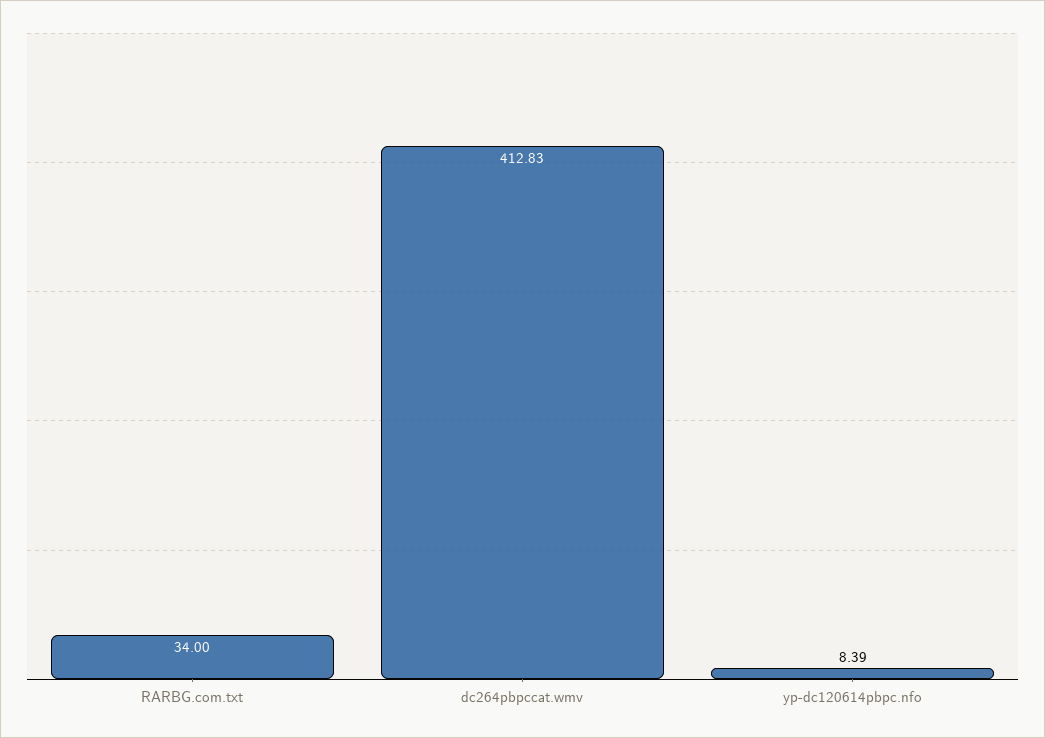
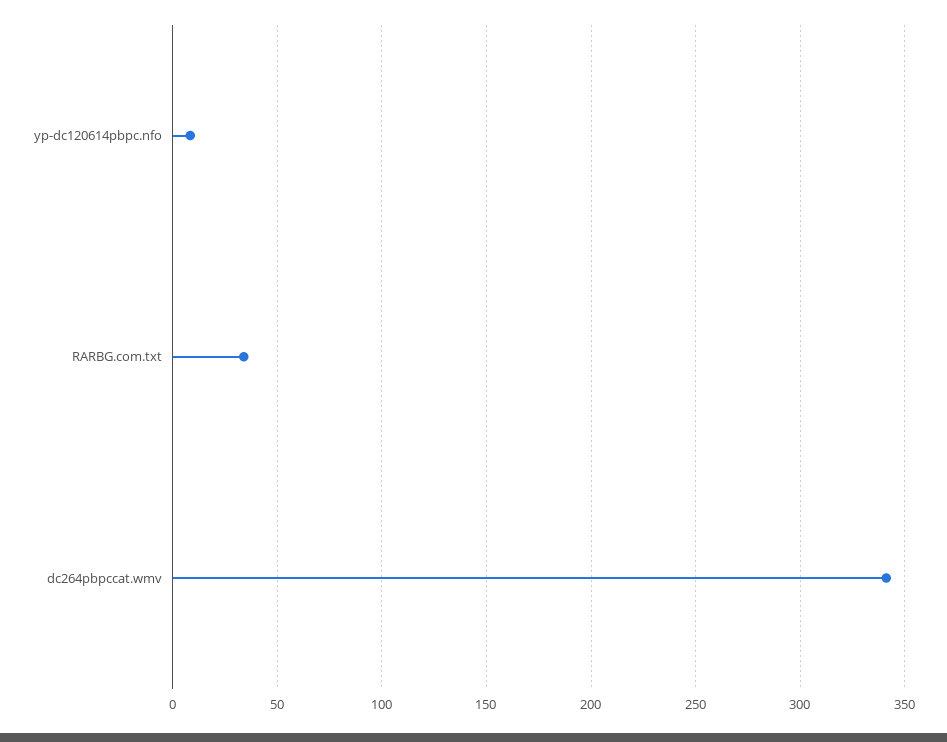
  {
    "RARBG.com.txt": 34,
-   "dc264pbpccat.wmv": 412.83,
+   "dc264pbpccat.wmv": 340,
    "yp-dc120614pbpc.nfo": 8.39
  }

